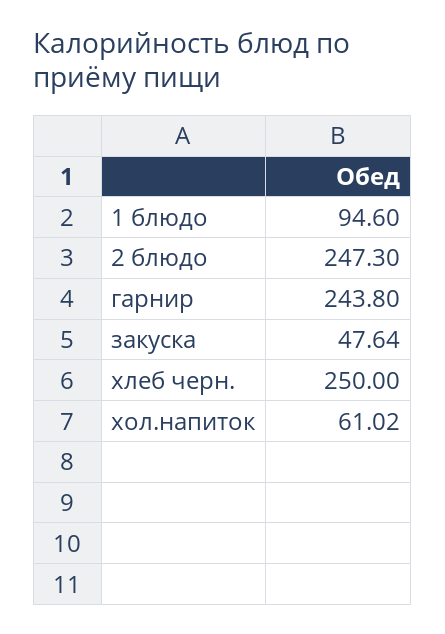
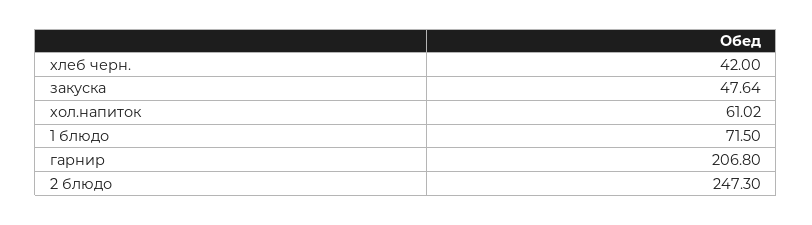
  {
-   "1 блюдо": 94.6,
+   "1 блюдо": 71.5,
    "2 блюдо": 247.3,
-   "гарнир": 243.8,
+   "гарнир": 206.8,
    "закуска": 47.64,
-   "хлеб черн.": 250,
+   "хлеб черн.": 42,
    "хол.напиток": 61.02
  }

